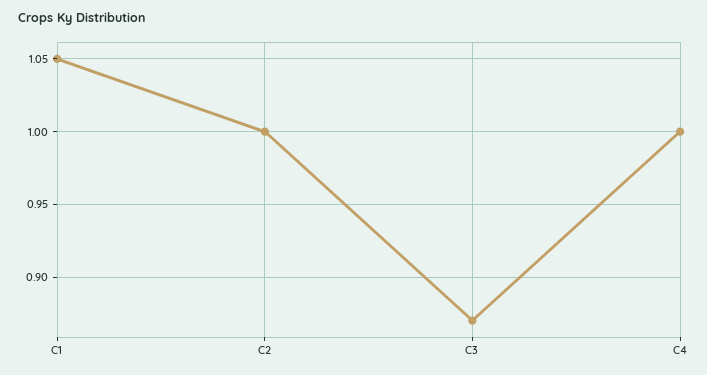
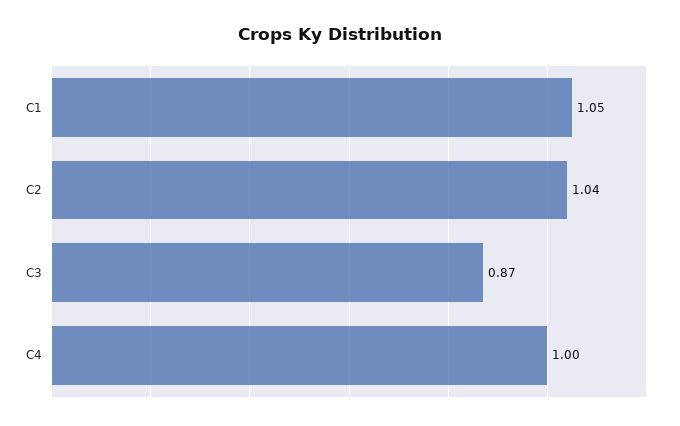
  {
    "C1": 1.05,
-   "C2": 1,
+   "C2": 1.04,
    "C3": 0.87,
    "C4": 1
  }

